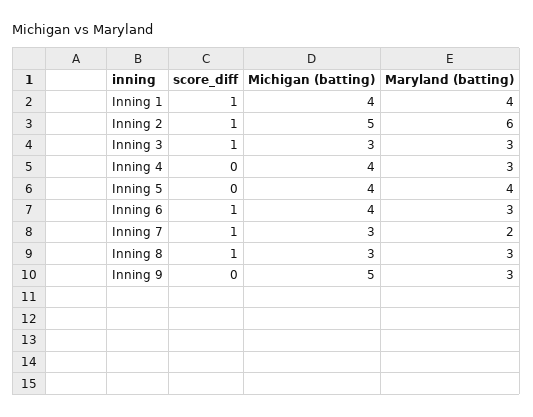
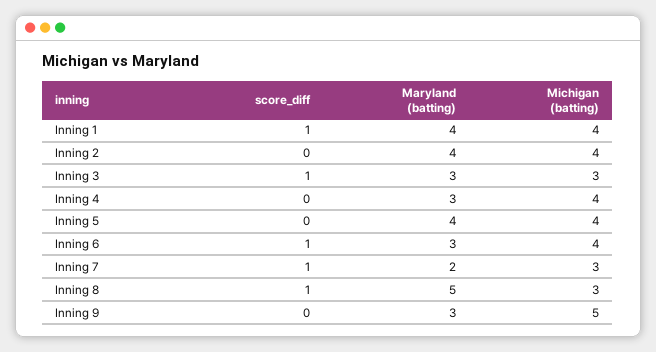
  {
    "score_diff": {
      "Inning 1": 1,
-     "Inning 2": 1,
+     "Inning 2": 0,
      "Inning 3": 1,
      "Inning 4": 0,
      "Inning 5": 0,
      "Inning 6": 1,
      "Inning 7": 1,
      "Inning 8": 1,
      "Inning 9": 0
    },
    "Michigan (batting)": {
      "Inning 1": 4,
-     "Inning 2": 5,
+     "Inning 2": 4,
      "Inning 3": 3,
      "Inning 4": 4,
      "Inning 5": 4,
      "Inning 6": 4,
      "Inning 7": 3,
      "Inning 8": 3,
      "Inning 9": 5
    },
    "Maryland (batting)": {
      "Inning 1": 4,
-     "Inning 2": 6,
+     "Inning 2": 4,
      "Inning 3": 3,
      "Inning 4": 3,
      "Inning 5": 4,
      "Inning 6": 3,
      "Inning 7": 2,
-     "Inning 8": 3,
+     "Inning 8": 5,
      "Inning 9": 3
    }
  }

